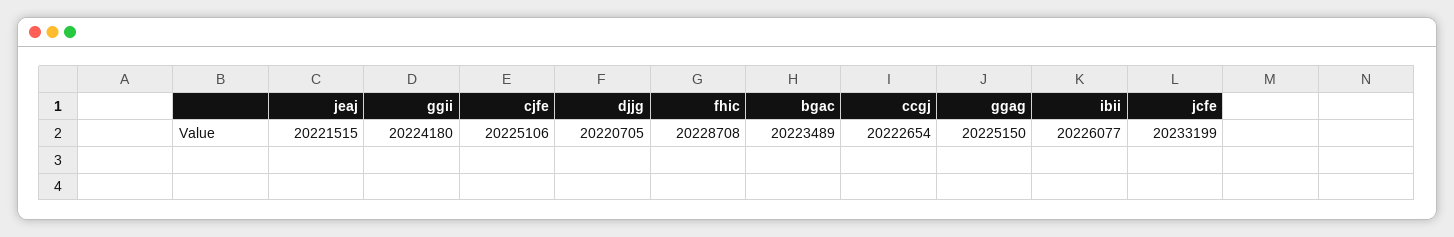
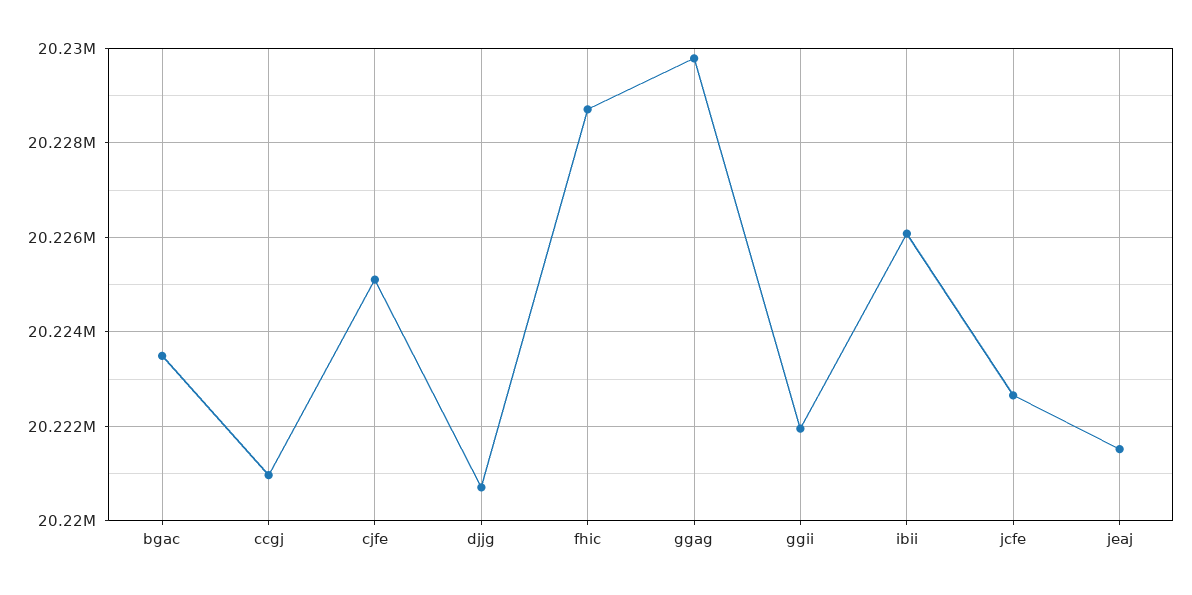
  {
    "jeaj": 20221515,
-   "ggii": 20224180,
+   "ggii": 20222000,
    "cjfe": 20225106,
    "djjg": 20220705,
    "fhic": 20228708,
    "bgac": 20223489,
-   "ccgj": 20222654,
+   "ccgj": 20221000,
-   "ggag": 20225150,
+   "ggag": 20229800,
    "ibii": 20226077,
-   "jcfe": 20233199
+   "jcfe": 20222600
  }

